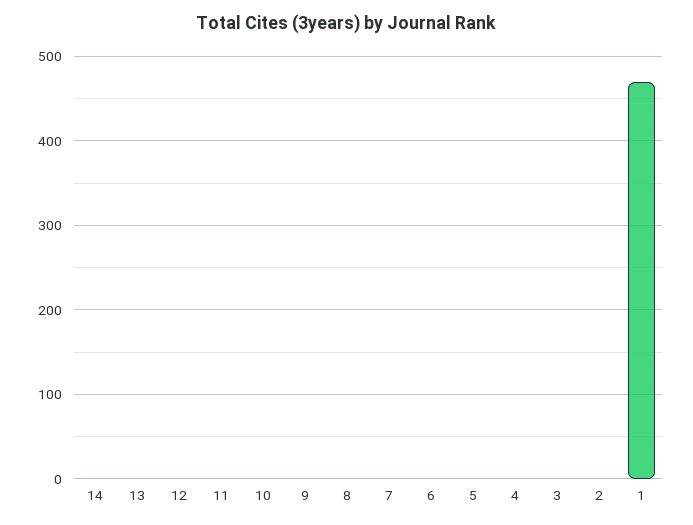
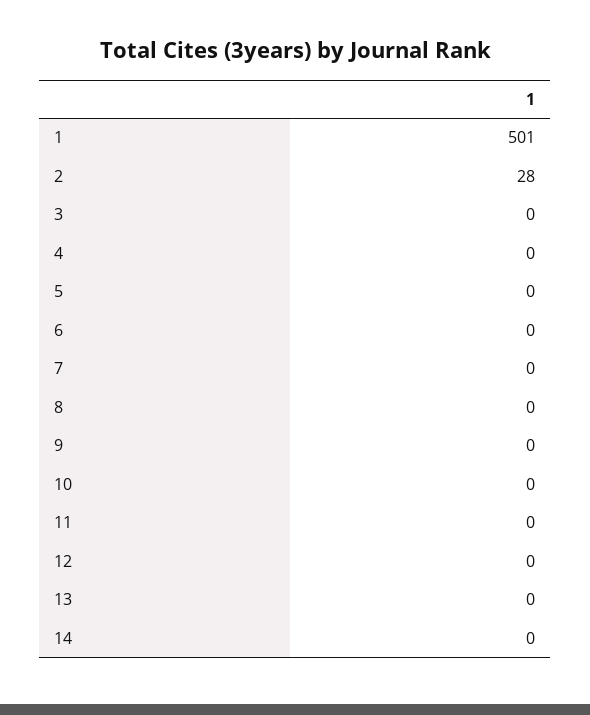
  {
    "14": 0,
    "13": 0,
    "12": 0,
    "11": 0,
    "10": 0,
    "9": 0,
    "8": 0,
    "7": 0,
    "6": 0,
    "5": 0,
    "4": 0,
    "3": 0,
-   "2": 0,
+   "2": 28,
-   "1": 470
+   "1": 501
  }

